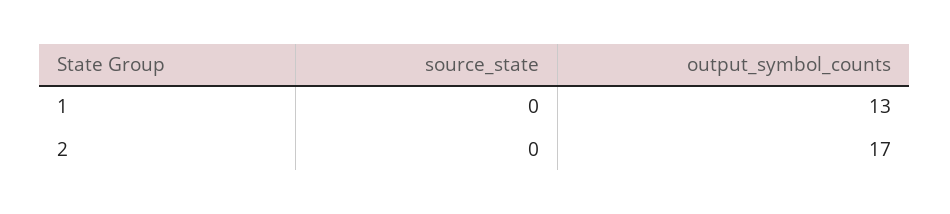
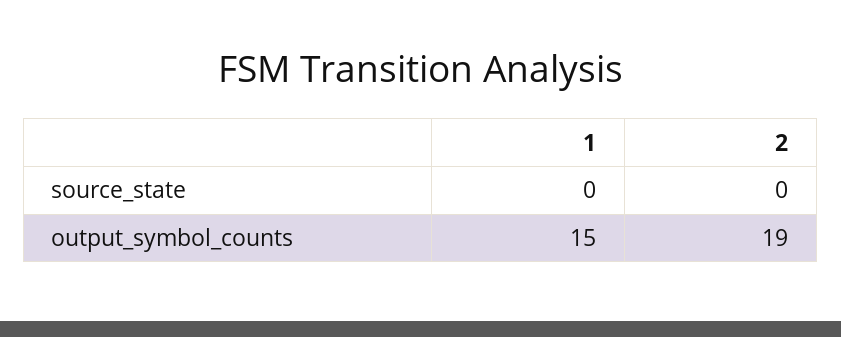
  {
    "source_state": {
      "1": 0,
      "2": 0
    },
    "output_symbol_counts": {
-     "1": 13,
+     "1": 15,
-     "2": 17
+     "2": 19
    }
  }

